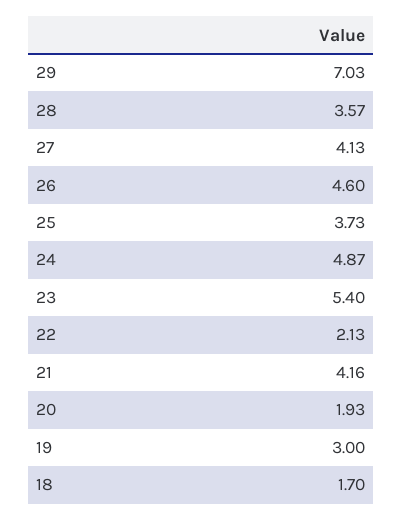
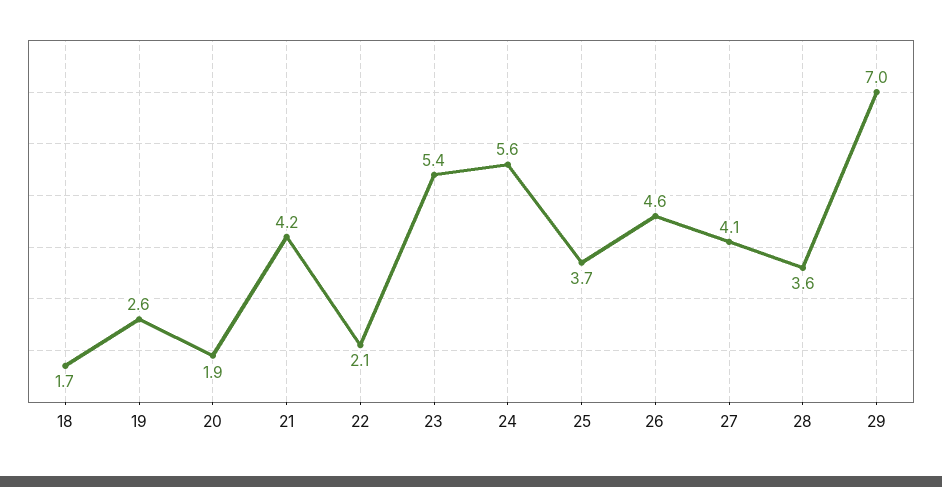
  {
    "29": 7.03,
    "28": 3.57,
    "27": 4.13,
    "26": 4.6,
    "25": 3.73,
-   "24": 4.87,
+   "24": 5.6,
    "23": 5.4,
    "22": 2.13,
    "21": 4.16,
    "20": 1.93,
-   "19": 3,
+   "19": 2.6,
    "18": 1.7
  }

